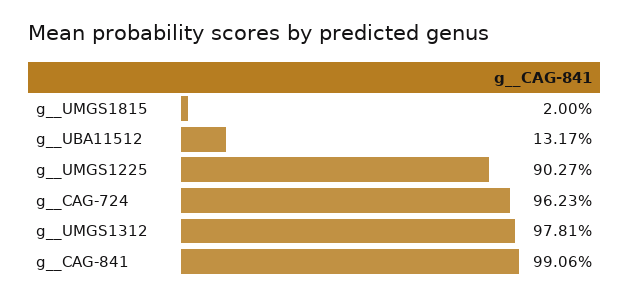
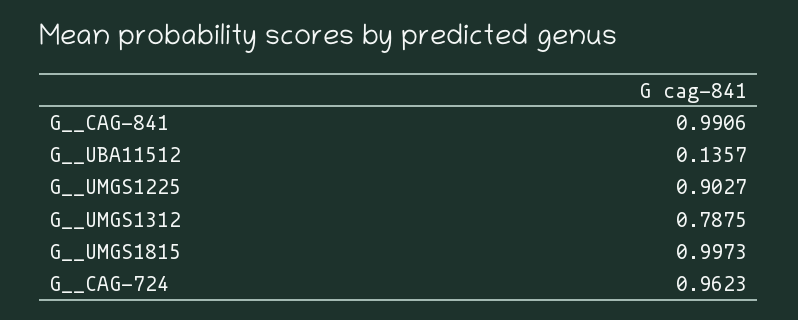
  {
-   "g__UMGS1815": 0.02,
+   "g__UMGS1815": 0.9973,
-   "g__UBA11512": 0.1317,
+   "g__UBA11512": 0.1357,
    "g__UMGS1225": 0.9027,
    "g__CAG-724": 0.9623,
-   "g__UMGS1312": 0.9781,
+   "g__UMGS1312": 0.7875,
    "g__CAG-841": 0.9906
  }

